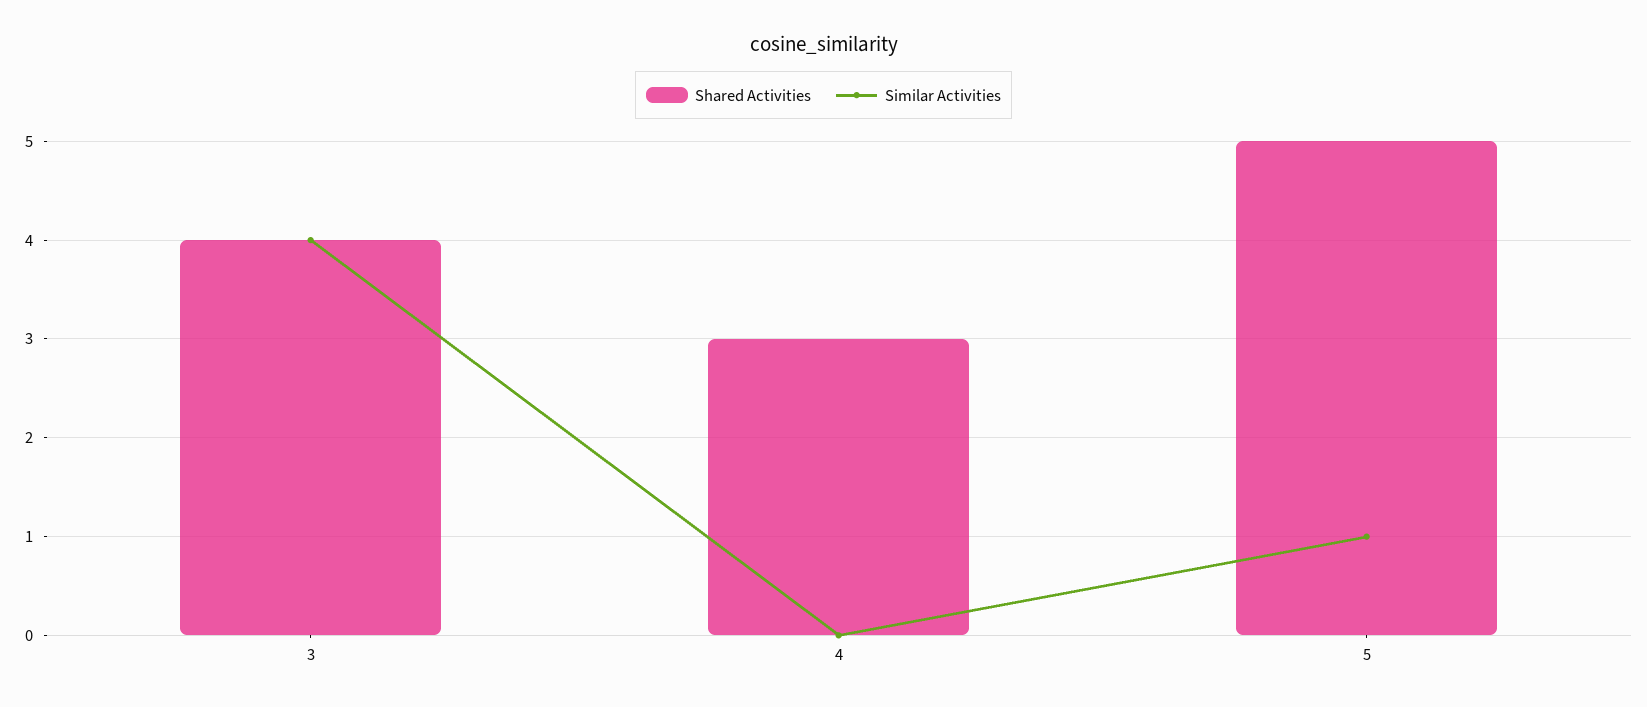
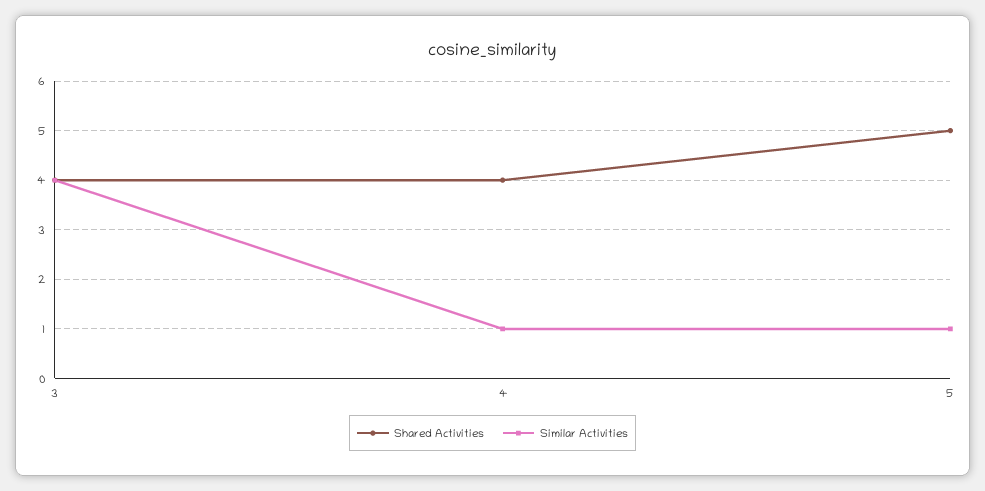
  {
    "Shared Activities": {
      "3": 4,
-     "4": 3,
+     "4": 4,
      "5": 5
    },
    "Similar Activities": {
      "3": 4,
-     "4": 0,
+     "4": 1,
      "5": 1
    }
  }

